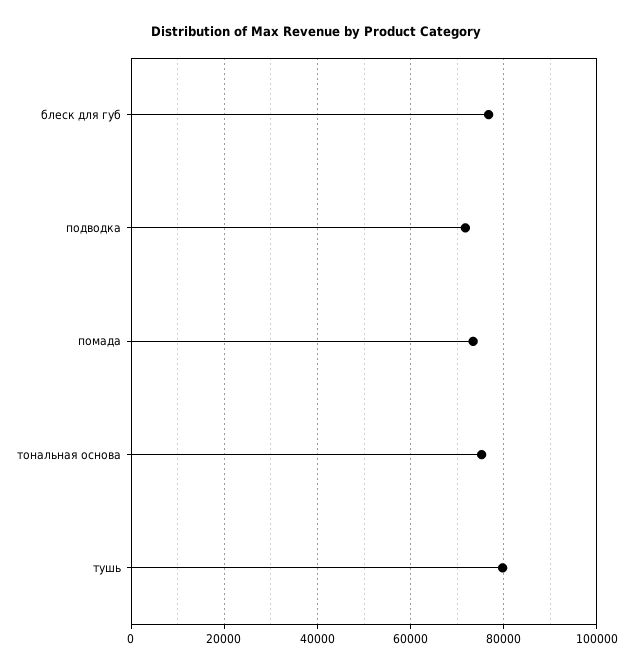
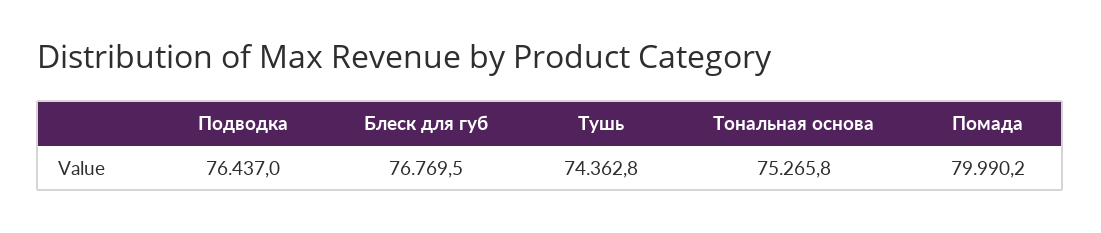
  {
    "блеск для губ": 76769.5,
-   "подводка": 72000,
+   "подводка": 76437,
-   "помада": 74000,
+   "помада": 79990.2,
    "тональная основа": 75265.8,
-   "тушь": 80000
+   "тушь": 74362.8
  }

